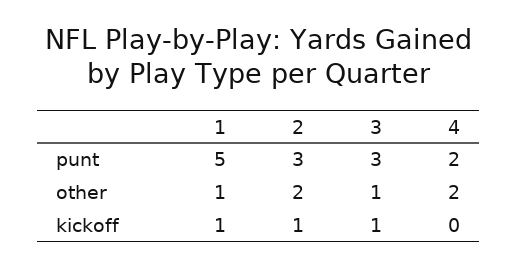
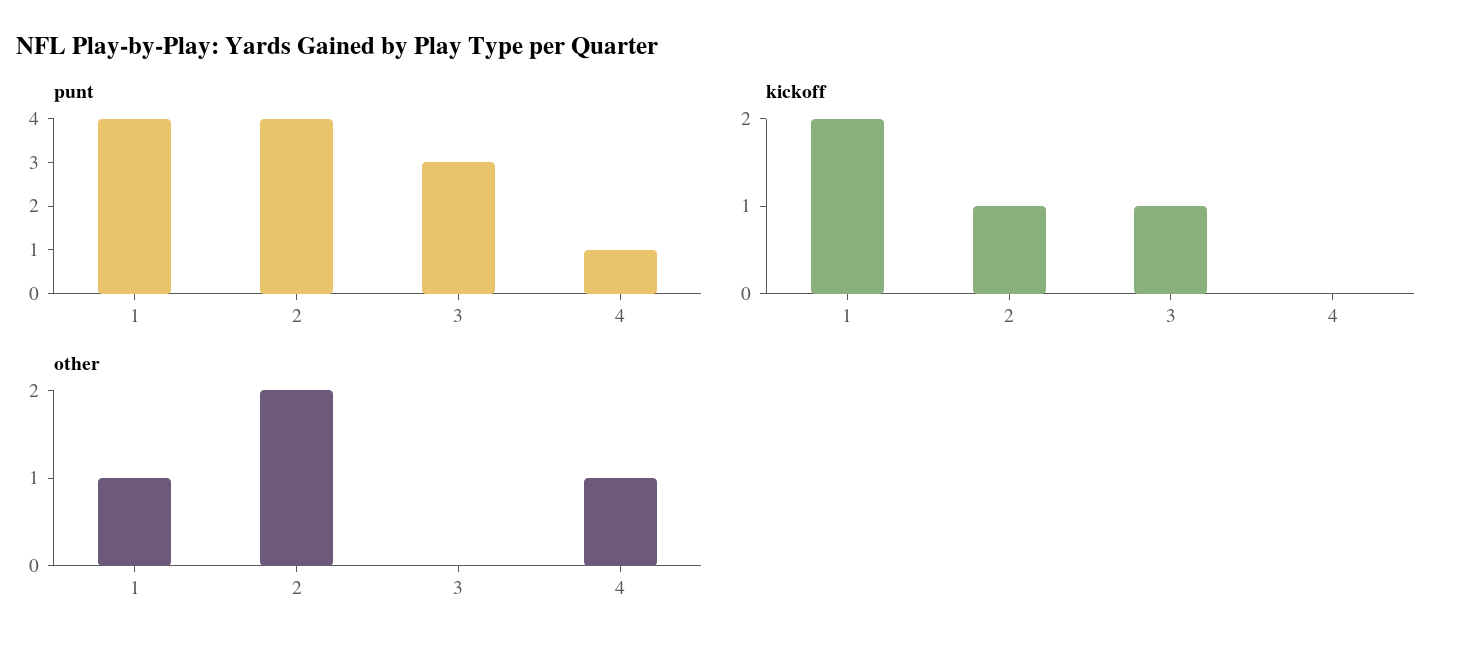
  {
    "punt": {
-     "1": 5,
+     "1": 4,
-     "2": 3,
+     "2": 4,
      "3": 3,
-     "4": 2
+     "4": 1
    },
    "other": {
      "1": 1,
      "2": 2,
-     "3": 1,
+     "3": 0,
-     "4": 2
+     "4": 1
    },
    "kickoff": {
-     "1": 1,
+     "1": 2,
      "2": 1,
      "3": 1,
      "4": 0
    }
  }

